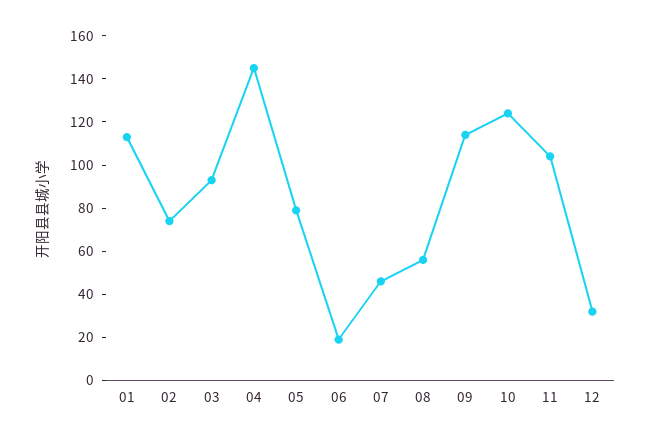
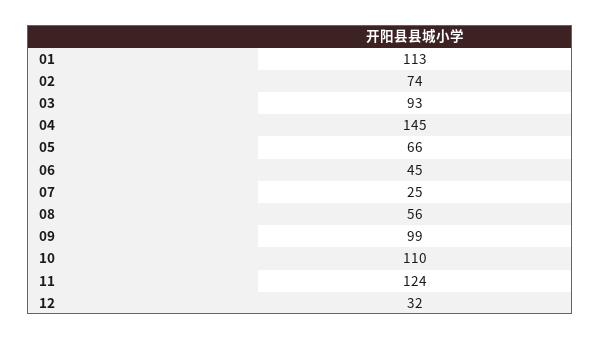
  {
    "01": 113,
    "02": 74,
    "03": 93,
    "04": 145,
-   "05": 80,
+   "05": 66,
-   "06": 20,
+   "06": 45,
-   "07": 45,
+   "07": 25,
    "08": 56,
-   "09": 115,
+   "09": 99,
-   "10": 125,
+   "10": 110,
-   "11": 105,
+   "11": 124,
    "12": 32
  }

